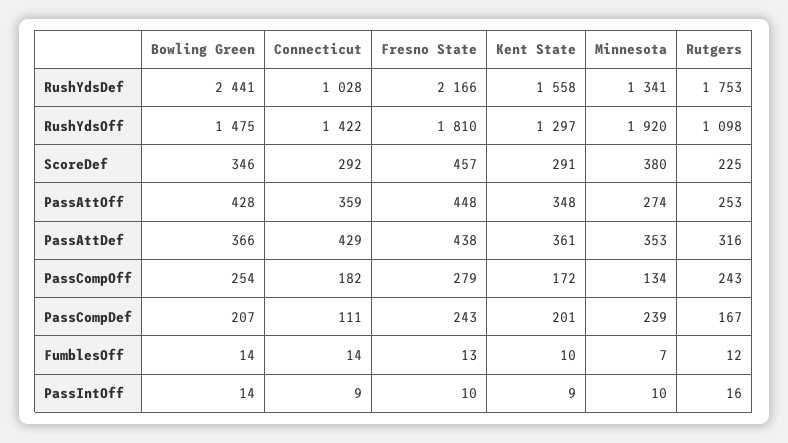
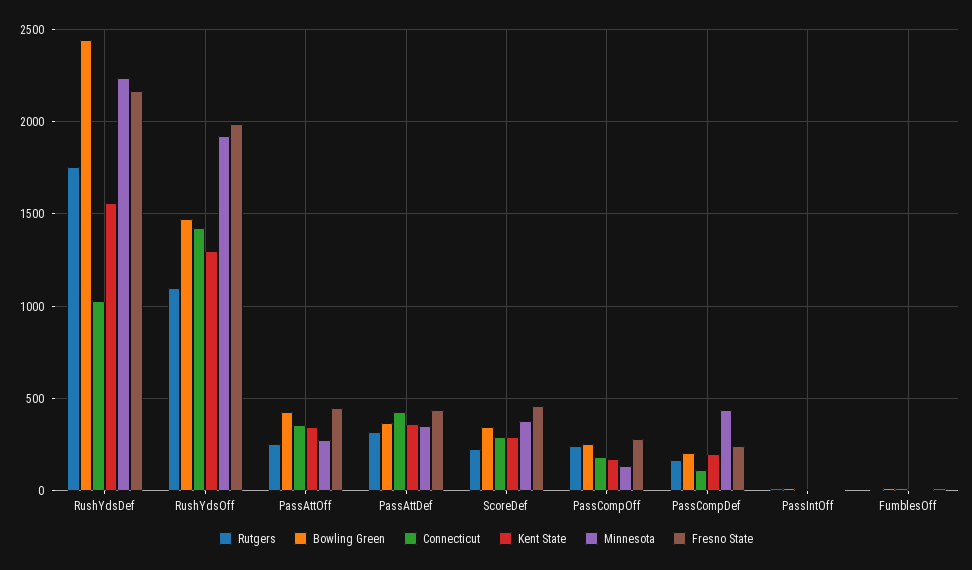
  {
    "Bowling Green": {
      "RushYdsDef": 2441,
      "RushYdsOff": 1475,
      "ScoreDef": 346,
      "PassAttOff": 428,
      "PassAttDef": 366,
      "PassCompOff": 254,
      "PassCompDef": 207,
      "FumblesOff": 14,
      "PassIntOff": 14
    },
    "Connecticut": {
      "RushYdsDef": 1028,
      "RushYdsOff": 1422,
      "ScoreDef": 292,
      "PassAttOff": 359,
      "PassAttDef": 429,
      "PassCompOff": 182,
      "PassCompDef": 111,
      "FumblesOff": 14,
      "PassIntOff": 9
    },
    "Fresno State": {
      "RushYdsDef": 2166,
-     "RushYdsOff": 1810,
+     "RushYdsOff": 2000,
      "ScoreDef": 457,
      "PassAttOff": 448,
      "PassAttDef": 438,
      "PassCompOff": 279,
      "PassCompDef": 243,
      "FumblesOff": 13,
      "PassIntOff": 10
    },
    "Kent State": {
      "RushYdsDef": 1558,
      "RushYdsOff": 1297,
      "ScoreDef": 291,
      "PassAttOff": 348,
      "PassAttDef": 361,
      "PassCompOff": 172,
      "PassCompDef": 201,
      "FumblesOff": 10,
      "PassIntOff": 9
    },
    "Minnesota": {
-     "RushYdsDef": 1341,
+     "RushYdsDef": 2250,
      "RushYdsOff": 1920,
      "ScoreDef": 380,
      "PassAttOff": 274,
      "PassAttDef": 353,
      "PassCompOff": 134,
-     "PassCompDef": 239,
+     "PassCompDef": 450,
      "FumblesOff": 7,
      "PassIntOff": 10
    },
    "Rutgers": {
      "RushYdsDef": 1753,
      "RushYdsOff": 1098,
      "ScoreDef": 225,
      "PassAttOff": 253,
      "PassAttDef": 316,
      "PassCompOff": 243,
      "PassCompDef": 167,
      "FumblesOff": 12,
      "PassIntOff": 16
    }
  }

